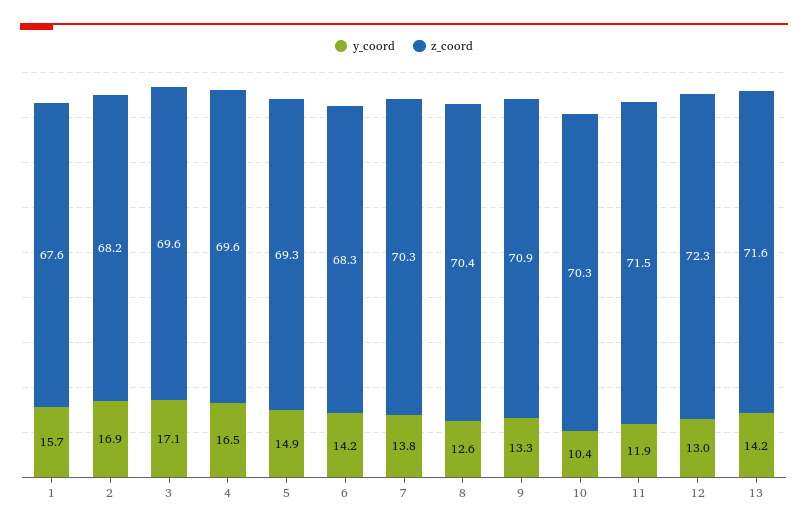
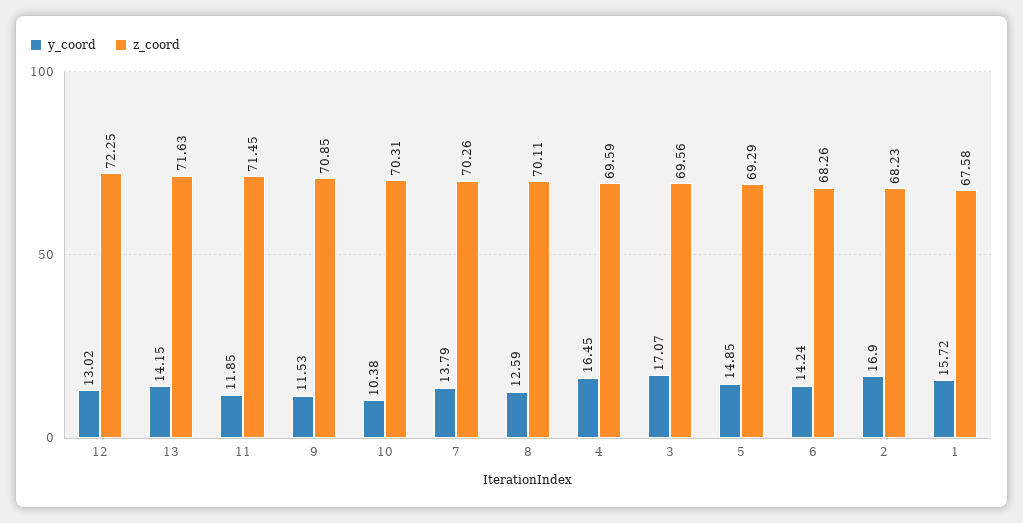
  {
    "y_coord": {
      "1": 15.72,
      "2": 16.9,
      "3": 17.07,
      "4": 16.45,
      "5": 14.85,
      "6": 14.24,
      "7": 13.79,
      "8": 12.59,
-     "9": 13.3,
+     "9": 11.53,
      "10": 10.38,
      "11": 11.85,
      "12": 13.02,
      "13": 14.15
    },
    "z_coord": {
      "1": 67.58,
      "2": 68.23,
      "3": 69.56,
      "4": 69.59,
      "5": 69.29,
      "6": 68.26,
      "7": 70.26,
-     "8": 70.4,
+     "8": 70.11,
      "9": 70.85,
      "10": 70.31,
      "11": 71.45,
      "12": 72.25,
      "13": 71.63
    }
  }

